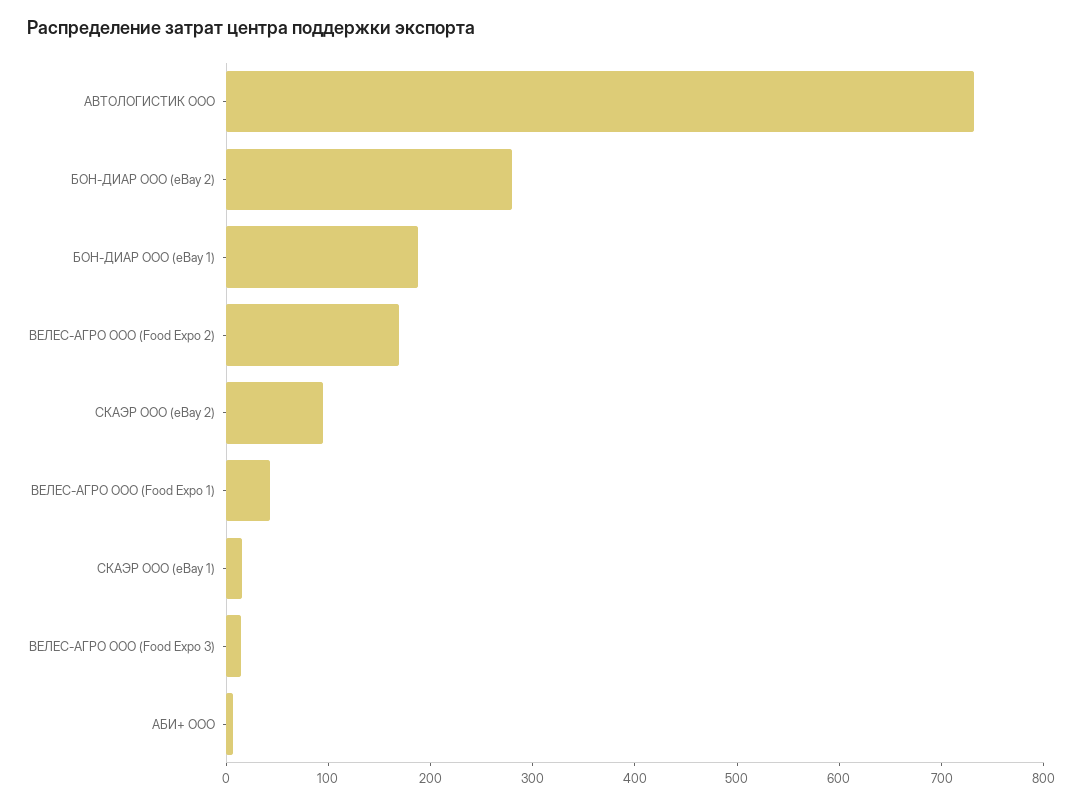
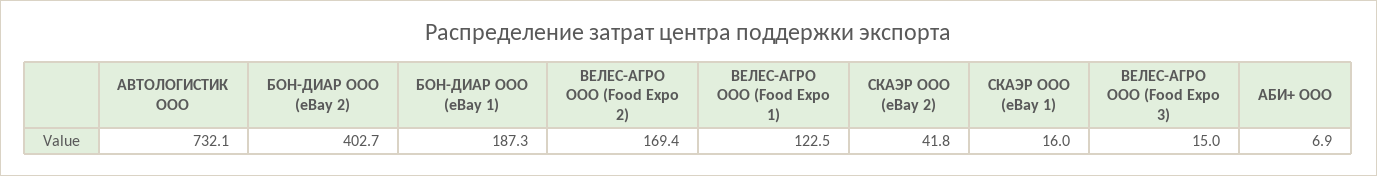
  {
    "АВТОЛОГИСТИК ООО": 732.1,
-   "БОН-ДИАР ООО (eBay 2)": 280,
+   "БОН-ДИАР ООО (eBay 2)": 402.7,
    "БОН-ДИАР ООО (eBay 1)": 187.3,
    "ВЕЛЕС-АГРО ООО (Food Expo 2)": 169.4,
-   "CКАЭР ООО (eBay 2)": 100,
+   "CКАЭР ООО (eBay 2)": 41.8,
-   "ВЕЛЕС-АГРО ООО (Food Expo 1)": 40,
+   "ВЕЛЕС-АГРО ООО (Food Expo 1)": 122.5,
    "CКАЭР ООО (eBay 1)": 16,
    "ВЕЛЕС-АГРО ООО (Food Expo 3)": 15,
    "АБИ+ ООО": 6.9
  }

